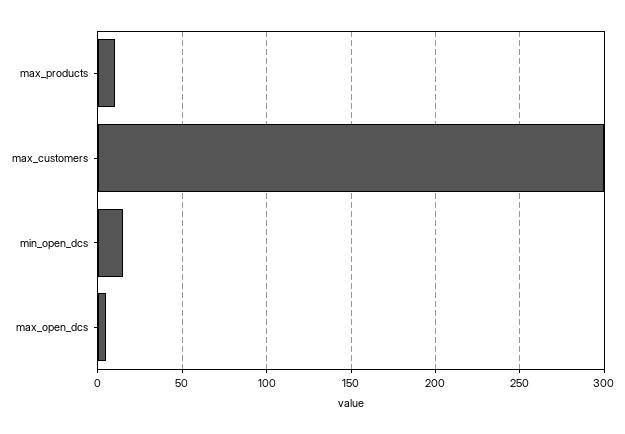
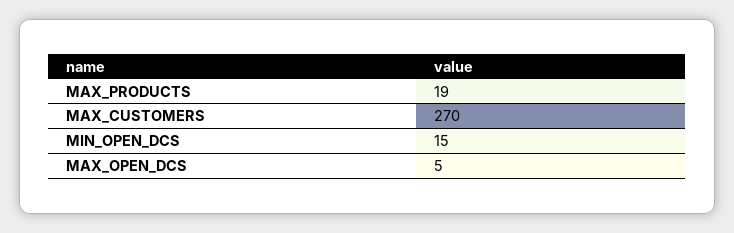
  {
-   "max_products": 10,
+   "max_products": 19,
-   "max_customers": 300,
+   "max_customers": 270,
    "min_open_dcs": 15,
    "max_open_dcs": 5
  }

